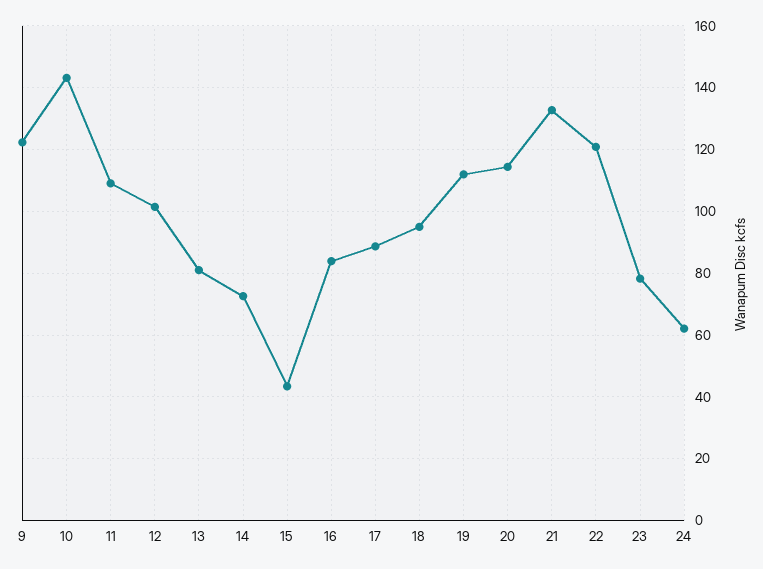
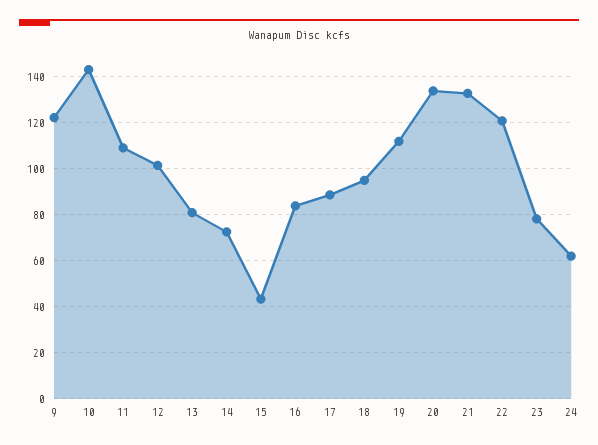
  {
    "9": 122,
    "10": 144,
    "11": 110,
    "12": 102,
    "13": 82,
    "14": 72,
    "15": 44,
    "16": 84,
    "17": 88,
    "18": 96,
    "19": 112,
-   "20": 114,
+   "20": 135,
    "21": 132,
    "22": 120,
    "23": 78,
    "24": 62
  }

